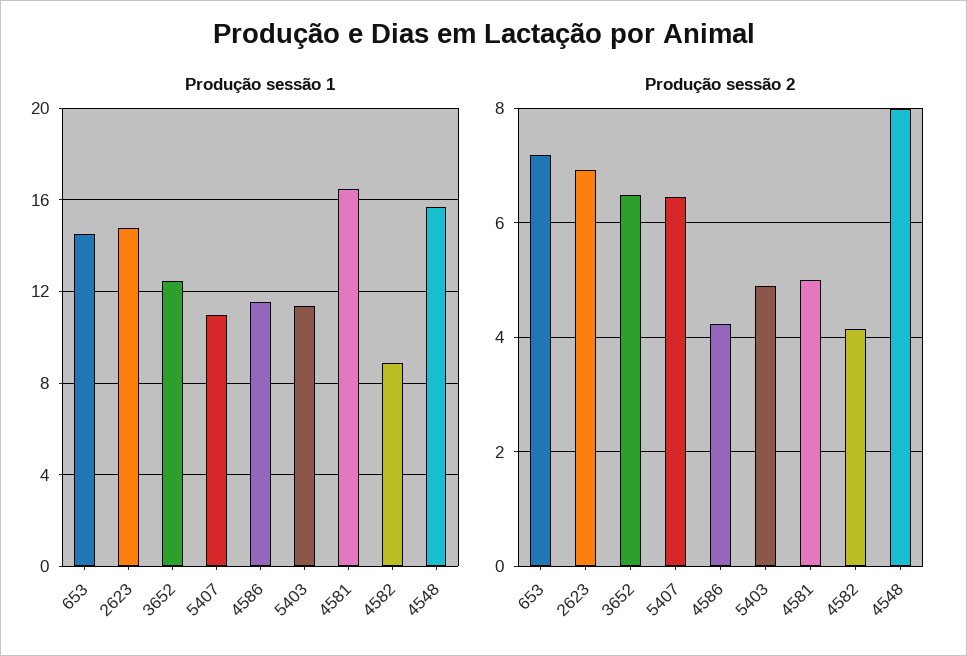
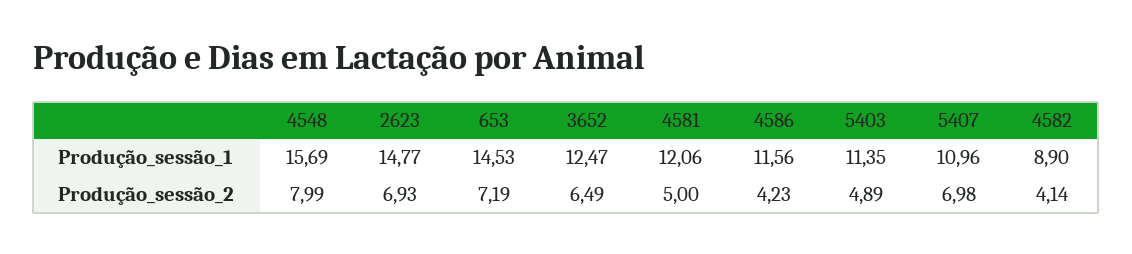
  {
    "Produção sessão 1": {
      "653": 14.53,
      "2623": 14.77,
      "3652": 12.47,
      "5407": 10.96,
      "4586": 11.56,
      "5403": 11.35,
-     "4581": 16.5,
+     "4581": 12.06,
      "4582": 8.9,
      "4548": 15.69
    },
    "Produção sessão 2": {
      "653": 7.19,
      "2623": 6.93,
      "3652": 6.49,
-     "5407": 6.4,
+     "5407": 6.98,
      "4586": 4.23,
      "5403": 4.89,
      "4581": 5,
      "4582": 4.14,
      "4548": 7.99
    }
  }

